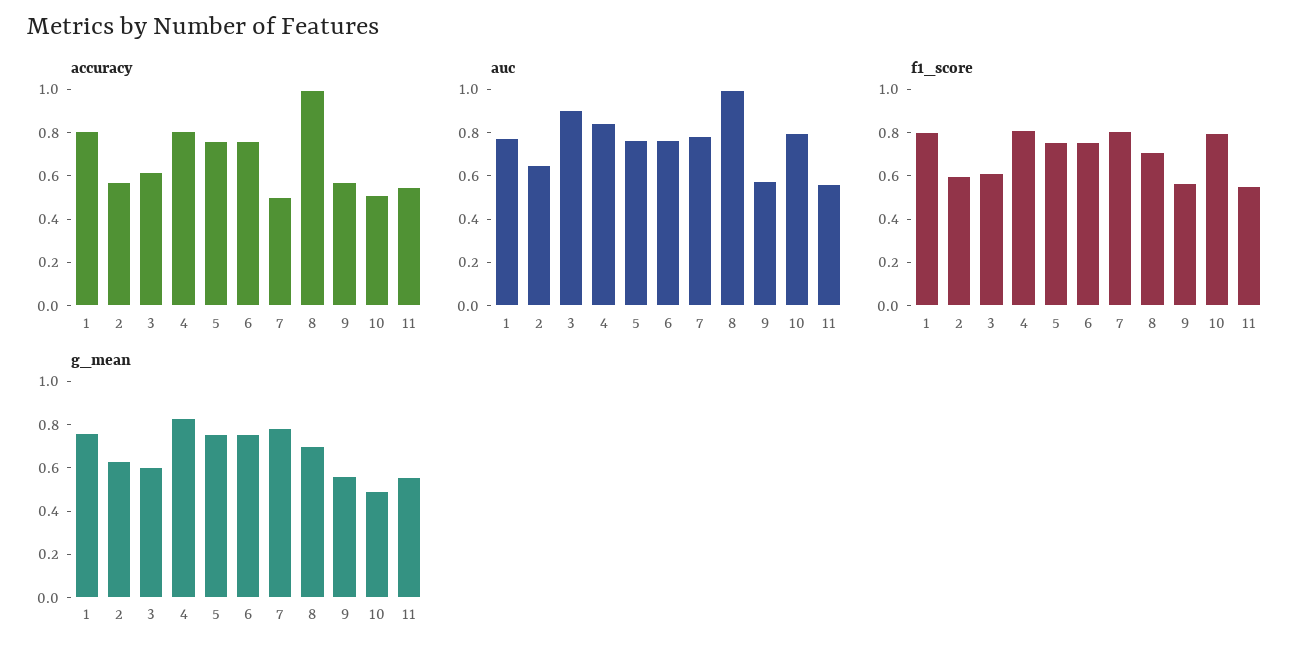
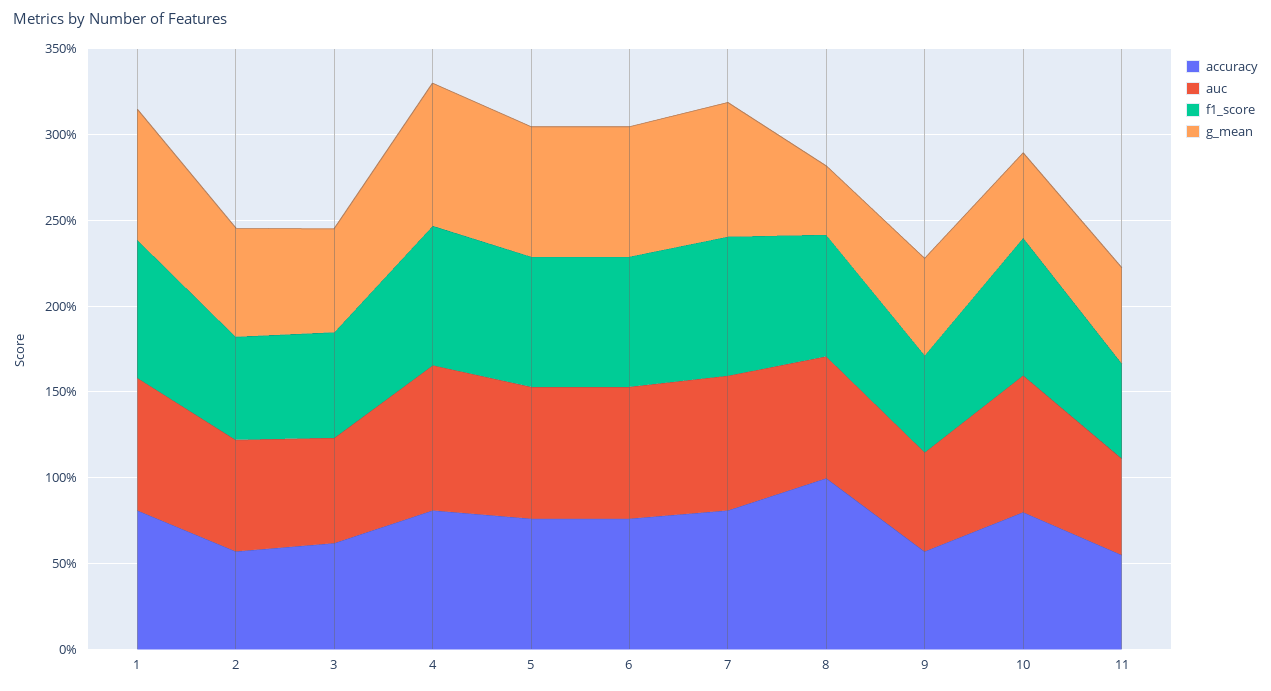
  {
    "accuracy": {
      "1": 0.8,
      "2": 0.55,
      "3": 0.6,
      "4": 0.8,
      "5": 0.75,
      "6": 0.75,
-     "7": 0.5,
+     "7": 0.8,
      "8": 1,
      "9": 0.55,
-     "10": 0.5,
+     "10": 0.8,
      "11": 0.55
    },
    "auc": {
      "1": 0.75,
      "2": 0.65,
-     "3": 0.9,
+     "3": 0.6,
      "4": 0.85,
      "5": 0.75,
      "6": 0.75,
      "7": 0.8,
-     "8": 1,
+     "8": 0.7,
      "9": 0.6,
      "10": 0.8,
      "11": 0.55
    },
    "f1_score": {
      "1": 0.8,
      "2": 0.6,
      "3": 0.6,
      "4": 0.8,
      "5": 0.75,
      "6": 0.75,
      "7": 0.8,
      "8": 0.7,
      "9": 0.55,
      "10": 0.8,
      "11": 0.55
    },
    "g_mean": {
      "1": 0.75,
      "2": 0.65,
      "3": 0.6,
      "4": 0.85,
      "5": 0.75,
      "6": 0.75,
      "7": 0.8,
-     "8": 0.7,
+     "8": 0.4,
      "9": 0.55,
      "10": 0.5,
      "11": 0.55
    }
  }

